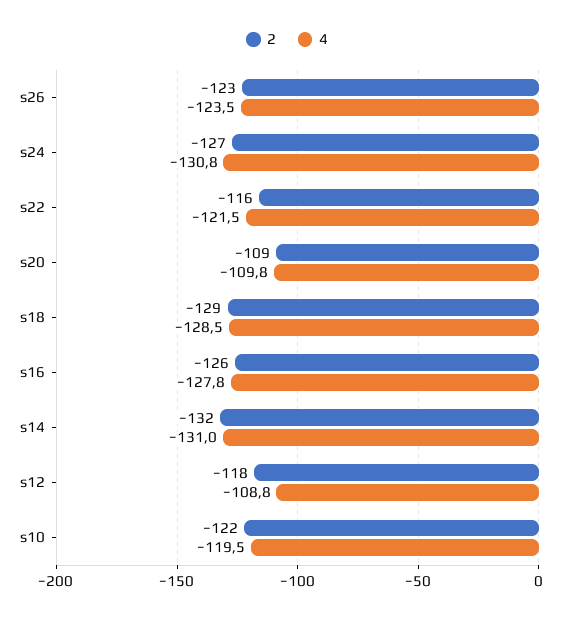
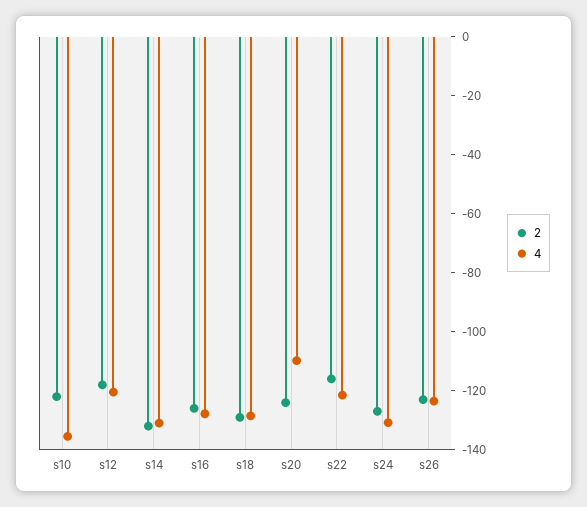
  {
    "2": {
      "s26": -123,
      "s24": -127,
      "s22": -116,
-     "s20": -109,
+     "s20": -125,
      "s18": -129,
      "s16": -126,
      "s14": -132,
      "s12": -118,
      "s10": -122
    },
    "4": {
      "s26": -123.5,
      "s24": -130.8,
      "s22": -121.5,
      "s20": -109.8,
      "s18": -128.5,
      "s16": -127.8,
      "s14": -131,
-     "s12": -108.8,
+     "s12": -120,
-     "s10": -119.5
+     "s10": -135
    }
  }

